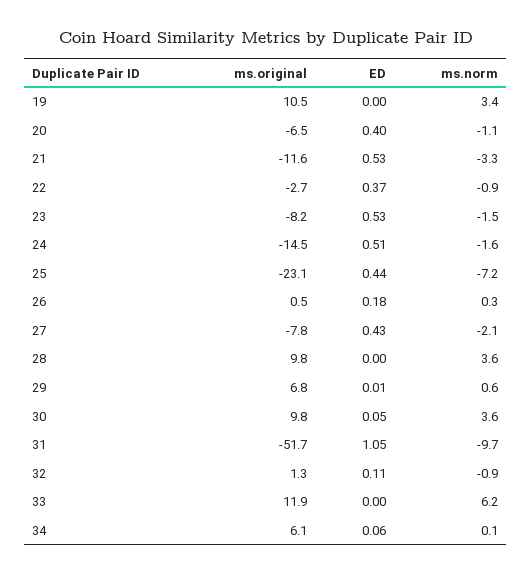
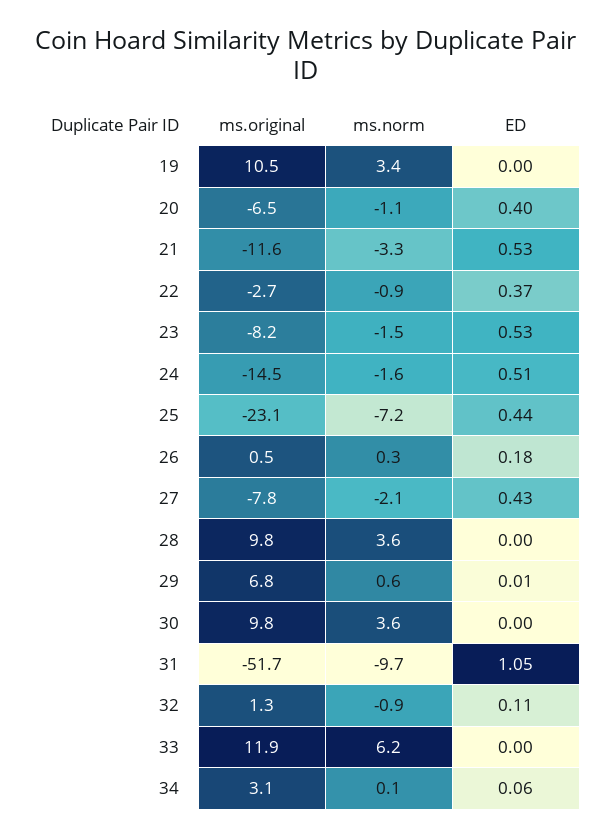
  {
    "ms.original": {
      "19": 10.5,
      "20": -6.5,
      "21": -11.6,
      "22": -2.7,
      "23": -8.2,
      "24": -14.5,
      "25": -23.1,
      "26": 0.5,
      "27": -7.8,
      "28": 9.8,
      "29": 6.8,
      "30": 9.8,
      "31": -51.7,
      "32": 1.3,
      "33": 11.9,
-     "34": 6.1
+     "34": 3.1
    },
    "ED": {
      "19": 0,
      "20": 0.4,
      "21": 0.53,
      "22": 0.37,
      "23": 0.53,
      "24": 0.51,
      "25": 0.44,
      "26": 0.18,
      "27": 0.43,
      "28": 0,
      "29": 0.01,
-     "30": 0.05,
+     "30": 0,
      "31": 1.05,
      "32": 0.11,
      "33": 0,
      "34": 0.06
    },
    "ms.norm": {
      "19": 3.4,
      "20": -1.1,
      "21": -3.3,
      "22": -0.9,
      "23": -1.5,
      "24": -1.6,
      "25": -7.2,
      "26": 0.3,
      "27": -2.1,
      "28": 3.6,
      "29": 0.6,
      "30": 3.6,
      "31": -9.7,
      "32": -0.9,
      "33": 6.2,
      "34": 0.1
    }
  }

